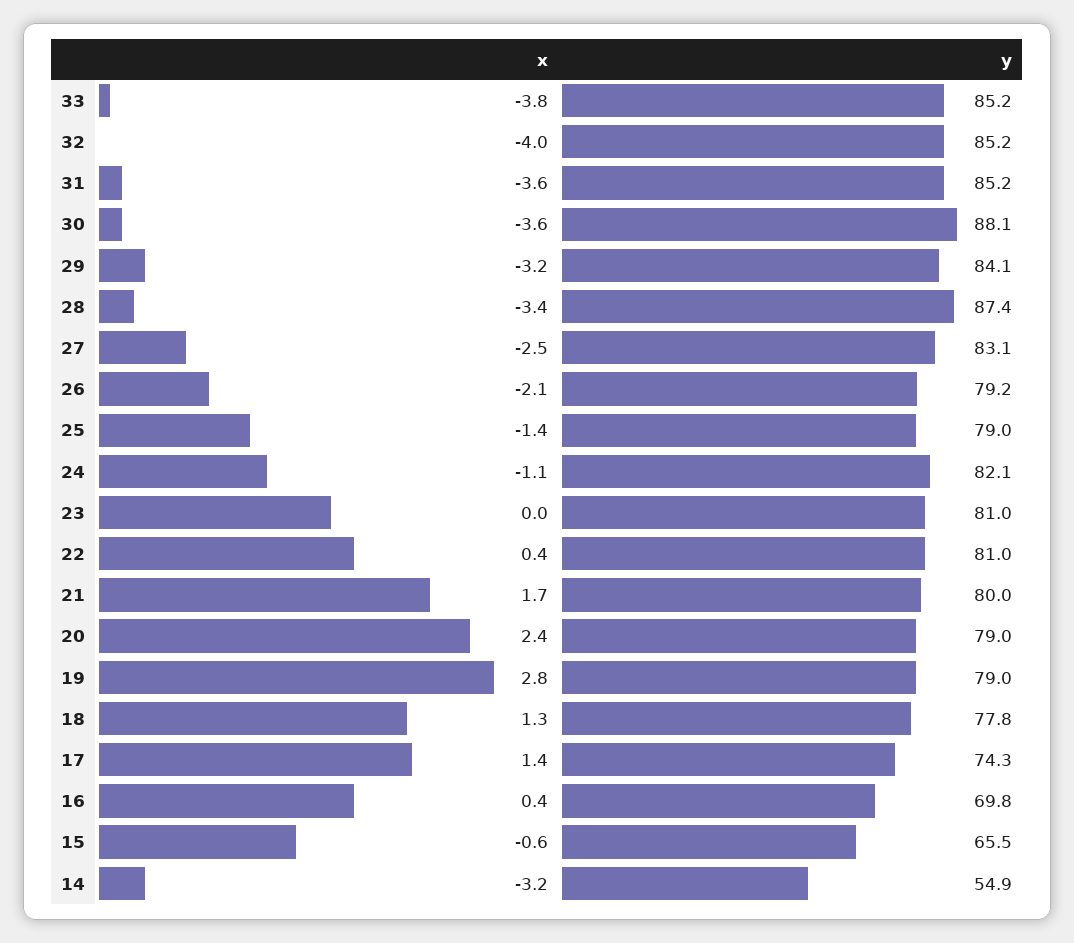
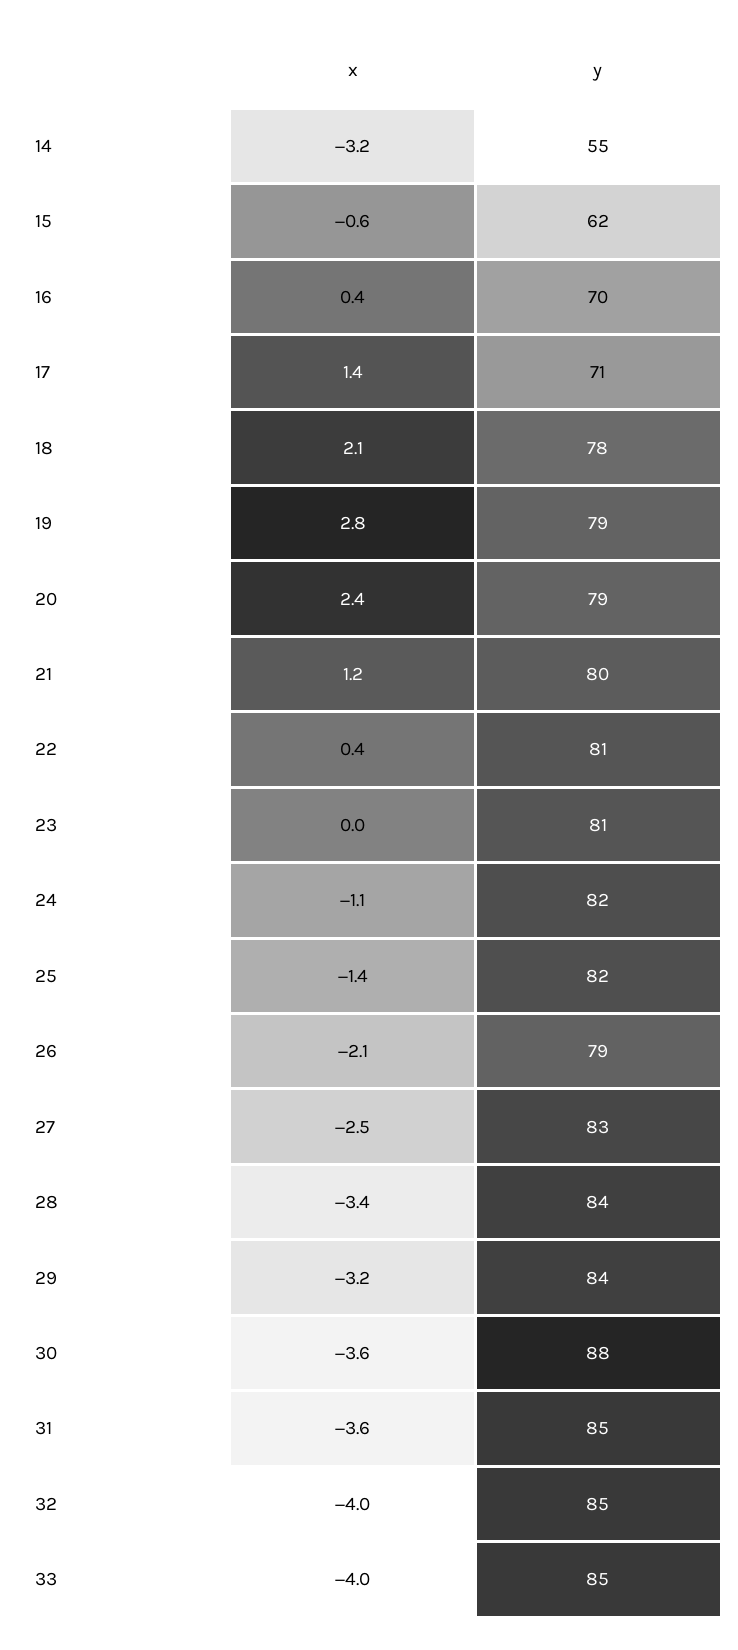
  {
    "x": {
-     "33": -3.8,
+     "33": -4,
      "32": -4,
      "31": -3.6,
      "30": -3.6,
      "29": -3.2,
      "28": -3.4,
      "27": -2.5,
      "26": -2.1,
      "25": -1.4,
      "24": -1.1,
      "23": 0,
      "22": 0.4,
-     "21": 1.7,
+     "21": 1.2,
      "20": 2.4,
      "19": 2.8,
-     "18": 1.3,
+     "18": 2.1,
      "17": 1.4,
      "16": 0.4,
      "15": -0.6,
      "14": -3.2
    },
    "y": {
      "33": 85.2,
      "32": 85.2,
      "31": 85.2,
      "30": 88.1,
      "29": 84.1,
-     "28": 87.4,
+     "28": 84,
      "27": 83.1,
      "26": 79.2,
-     "25": 79,
+     "25": 82,
      "24": 82.1,
      "23": 81,
      "22": 81,
      "21": 80,
      "20": 79,
      "19": 79,
      "18": 77.8,
-     "17": 74.3,
+     "17": 71,
      "16": 69.8,
-     "15": 65.5,
+     "15": 62,
      "14": 54.9
    }
  }

